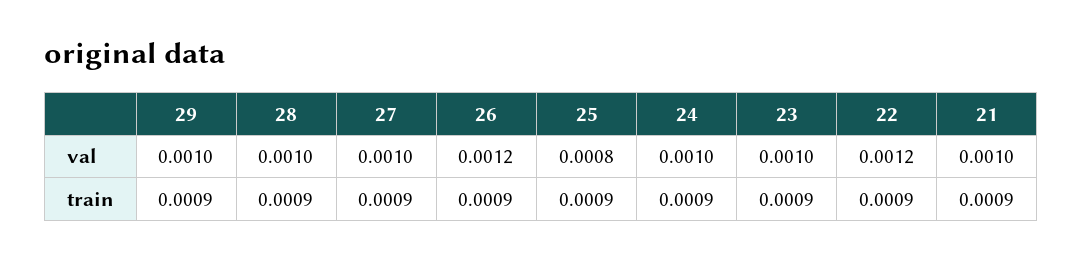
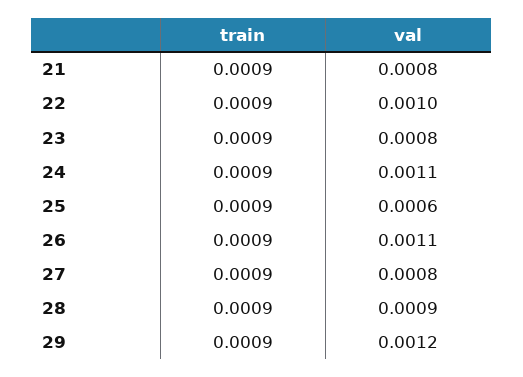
  {
    "29": {
-     "val": 0.001,
+     "val": 0.0012,
      "train": 0.0009
    },
    "28": {
-     "val": 0.001,
+     "val": 0.0009,
      "train": 0.0009
    },
    "27": {
-     "val": 0.001,
+     "val": 0.0008,
      "train": 0.0009
    },
    "26": {
-     "val": 0.0012,
+     "val": 0.0011,
      "train": 0.0009
    },
    "25": {
-     "val": 0.0008,
+     "val": 0.0006,
      "train": 0.0009
    },
    "24": {
-     "val": 0.001,
+     "val": 0.0011,
      "train": 0.0009
    },
    "23": {
-     "val": 0.001,
+     "val": 0.0008,
      "train": 0.0009
    },
    "22": {
-     "val": 0.0012,
+     "val": 0.001,
      "train": 0.0009
    },
    "21": {
-     "val": 0.001,
+     "val": 0.0008,
      "train": 0.0009
    }
  }

